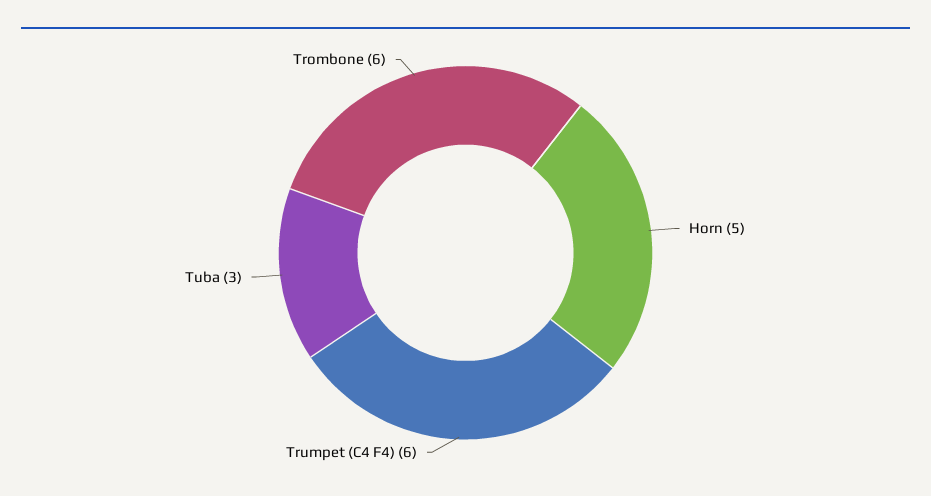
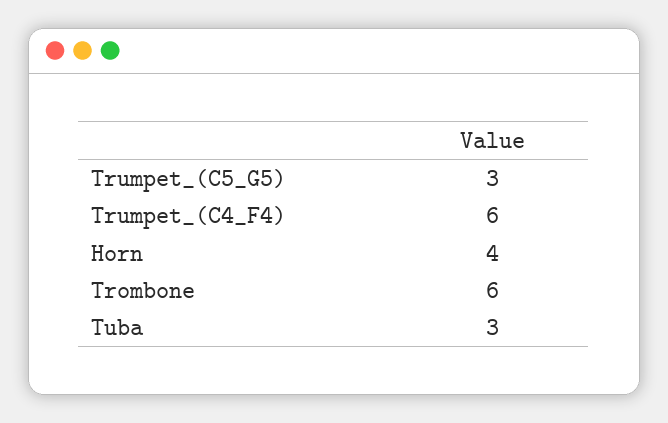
  {
-   "Horn": 5,
+   "Horn": 4,
    "Trumpet (C4 F4)": 6,
    "Tuba": 3,
-   "Trombone": 6
+   "Trombone": 6,
+   "Trumpet_(C5_G5)": 3
  }

